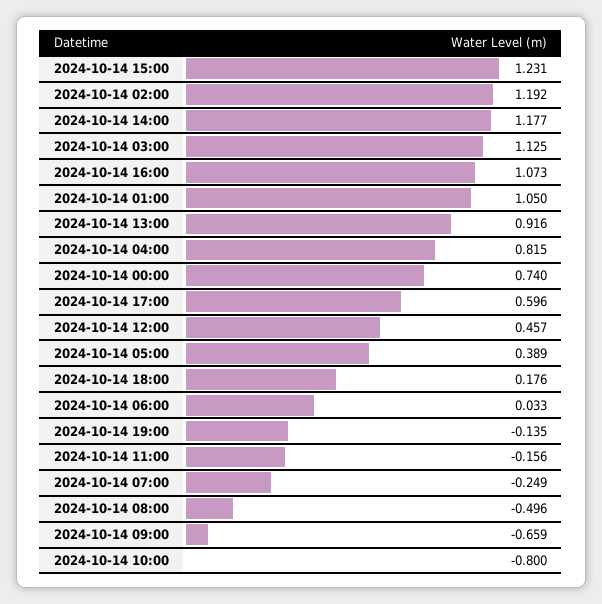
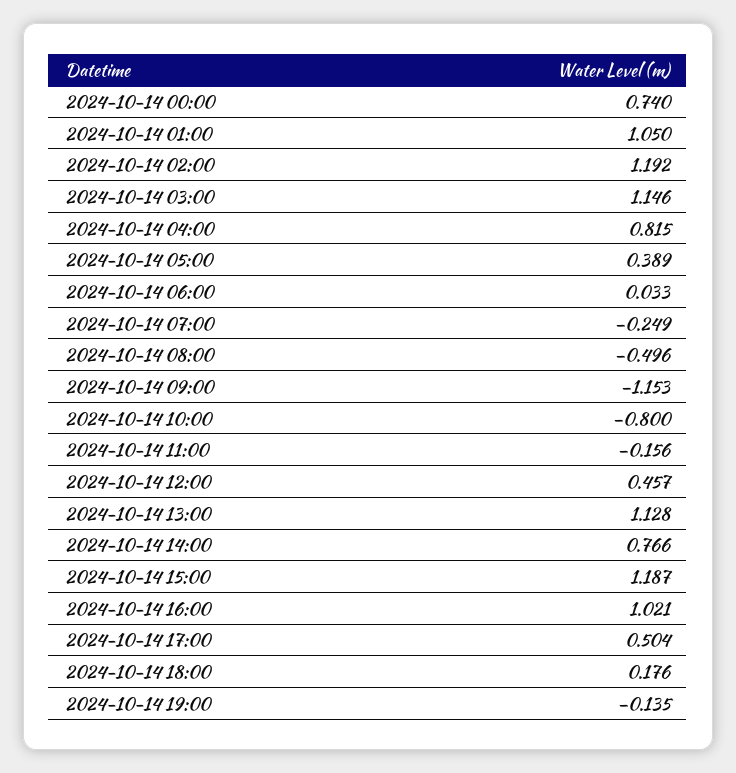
  {
-   "2024-10-14 15:00": 1.231,
+   "2024-10-14 15:00": 1.187,
    "2024-10-14 02:00": 1.192,
-   "2024-10-14 14:00": 1.177,
+   "2024-10-14 14:00": 0.766,
-   "2024-10-14 03:00": 1.125,
+   "2024-10-14 03:00": 1.146,
-   "2024-10-14 16:00": 1.073,
+   "2024-10-14 16:00": 1.021,
    "2024-10-14 01:00": 1.05,
-   "2024-10-14 13:00": 0.916,
+   "2024-10-14 13:00": 1.128,
    "2024-10-14 04:00": 0.815,
    "2024-10-14 00:00": 0.74,
-   "2024-10-14 17:00": 0.596,
+   "2024-10-14 17:00": 0.504,
    "2024-10-14 12:00": 0.457,
    "2024-10-14 05:00": 0.389,
    "2024-10-14 18:00": 0.176,
    "2024-10-14 06:00": 0.033,
    "2024-10-14 19:00": -0.135,
    "2024-10-14 11:00": -0.156,
    "2024-10-14 07:00": -0.249,
    "2024-10-14 08:00": -0.496,
-   "2024-10-14 09:00": -0.659,
+   "2024-10-14 09:00": -1.153,
    "2024-10-14 10:00": -0.8
  }

